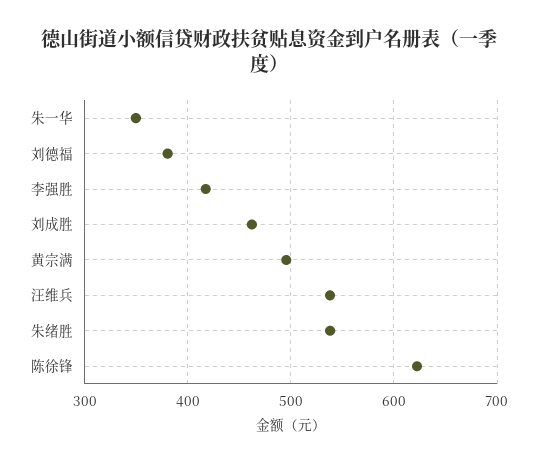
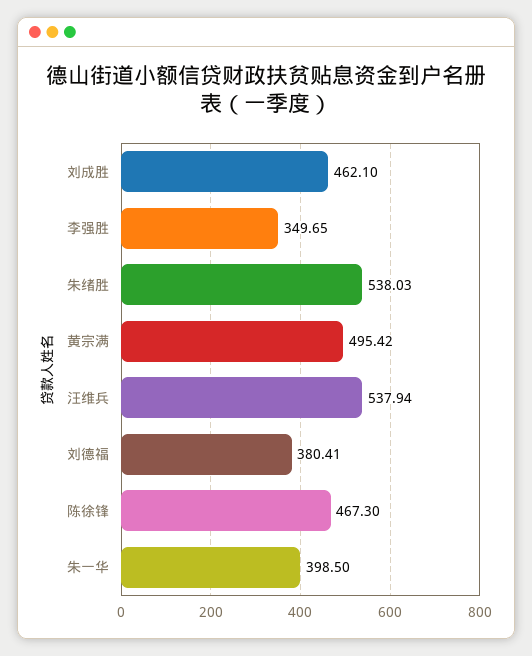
  {
-   "朱一华": 350,
+   "朱一华": 398.5,
    "刘德福": 380.41,
-   "李强胜": 420,
+   "李强胜": 349.65,
    "刘成胜": 462.1,
    "黄宗满": 495.42,
    "汪维兵": 537.94,
    "朱绪胜": 538.03,
-   "陈徐锋": 620
+   "陈徐锋": 467.3
  }

